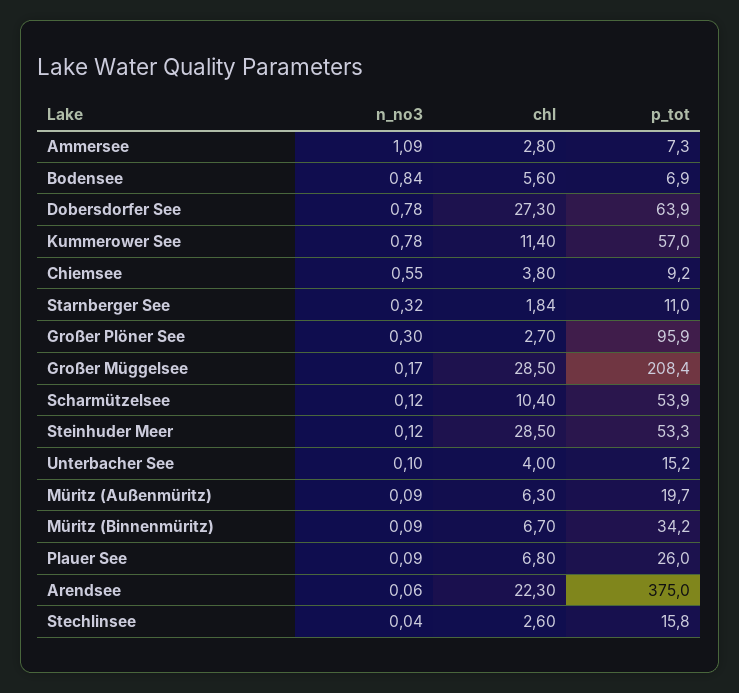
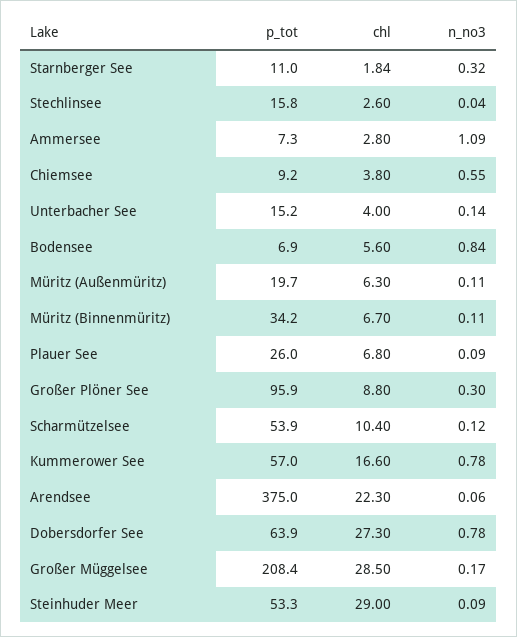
  {
    "n_no3": {
      "Ammersee": 1.09,
      "Bodensee": 0.84,
      "Dobersdorfer See": 0.78,
      "Kummerower See": 0.78,
      "Chiemsee": 0.55,
      "Starnberger See": 0.32,
      "Großer Plöner See": 0.3,
      "Großer Müggelsee": 0.17,
      "Scharmützelsee": 0.12,
-     "Steinhuder Meer": 0.12,
+     "Steinhuder Meer": 0.09,
-     "Unterbacher See": 0.1,
+     "Unterbacher See": 0.14,
-     "Müritz (Außenmüritz)": 0.09,
+     "Müritz (Außenmüritz)": 0.11,
-     "Müritz (Binnenmüritz)": 0.09,
+     "Müritz (Binnenmüritz)": 0.11,
      "Plauer See": 0.09,
      "Arendsee": 0.06,
      "Stechlinsee": 0.04
    },
    "chl": {
      "Ammersee": 2.8,
      "Bodensee": 5.6,
      "Dobersdorfer See": 27.3,
-     "Kummerower See": 11.4,
+     "Kummerower See": 16.6,
      "Chiemsee": 3.8,
      "Starnberger See": 1.84,
-     "Großer Plöner See": 2.7,
+     "Großer Plöner See": 8.8,
      "Großer Müggelsee": 28.5,
      "Scharmützelsee": 10.4,
-     "Steinhuder Meer": 28.5,
+     "Steinhuder Meer": 29,
      "Unterbacher See": 4,
      "Müritz (Außenmüritz)": 6.3,
      "Müritz (Binnenmüritz)": 6.7,
      "Plauer See": 6.8,
      "Arendsee": 22.3,
      "Stechlinsee": 2.6
    },
    "p_tot": {
      "Ammersee": 7.3,
      "Bodensee": 6.9,
      "Dobersdorfer See": 63.9,
      "Kummerower See": 57,
      "Chiemsee": 9.2,
      "Starnberger See": 11,
      "Großer Plöner See": 95.9,
      "Großer Müggelsee": 208.4,
      "Scharmützelsee": 53.9,
      "Steinhuder Meer": 53.3,
      "Unterbacher See": 15.2,
      "Müritz (Außenmüritz)": 19.7,
      "Müritz (Binnenmüritz)": 34.2,
      "Plauer See": 26,
      "Arendsee": 375,
      "Stechlinsee": 15.8
    }
  }

